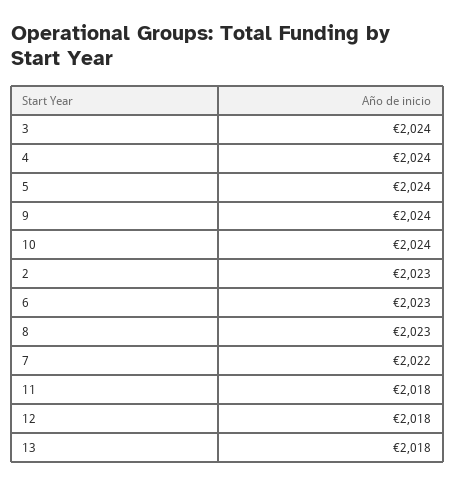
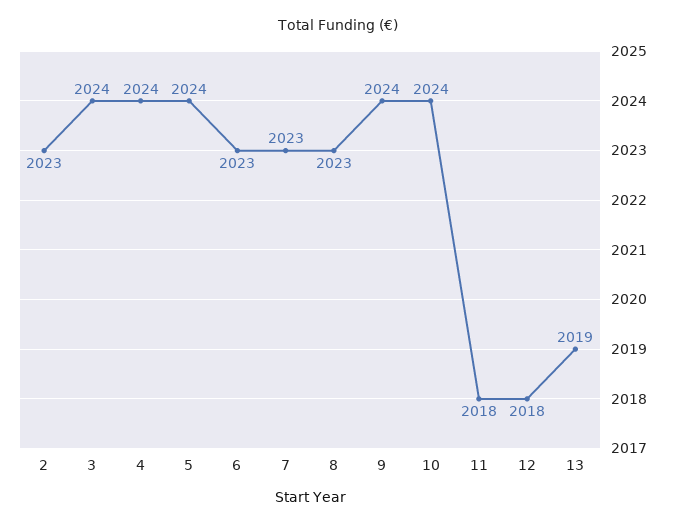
  {
    "3": 2024,
    "4": 2024,
    "5": 2024,
    "9": 2024,
    "10": 2024,
    "2": 2023,
    "6": 2023,
    "8": 2023,
-   "7": 2022,
+   "7": 2023,
    "11": 2018,
    "12": 2018,
-   "13": 2018
+   "13": 2019
  }

